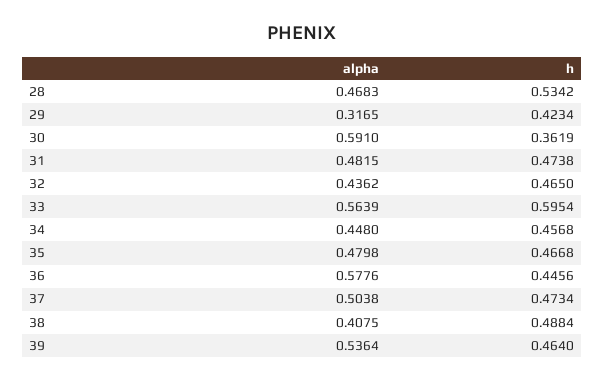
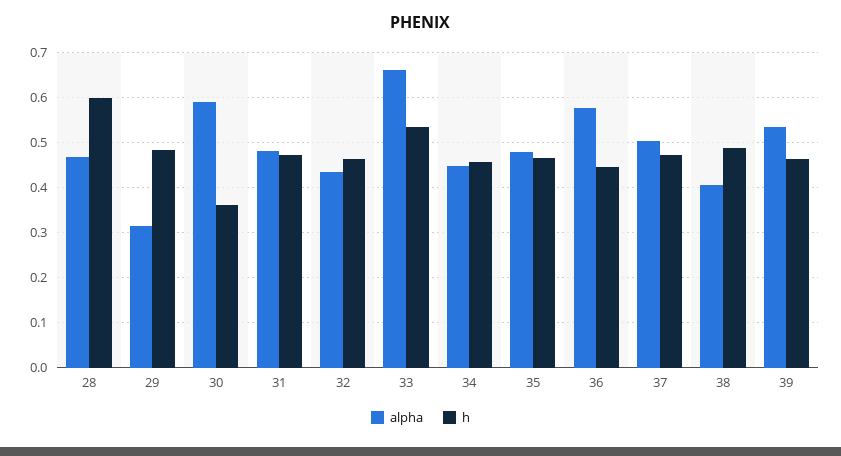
  {
    "alpha": {
      "28": 0.4683,
      "29": 0.3165,
      "30": 0.591,
      "31": 0.4815,
      "32": 0.4362,
-     "33": 0.5639,
+     "33": 0.66,
      "34": 0.448,
      "35": 0.4798,
      "36": 0.5776,
      "37": 0.5038,
      "38": 0.4075,
      "39": 0.5364
    },
    "h": {
-     "28": 0.5342,
+     "28": 0.6,
-     "29": 0.4234,
+     "29": 0.48,
      "30": 0.3619,
      "31": 0.4738,
      "32": 0.465,
-     "33": 0.5954,
+     "33": 0.54,
      "34": 0.4568,
      "35": 0.4668,
      "36": 0.4456,
      "37": 0.4734,
      "38": 0.4884,
      "39": 0.464
    }
  }

